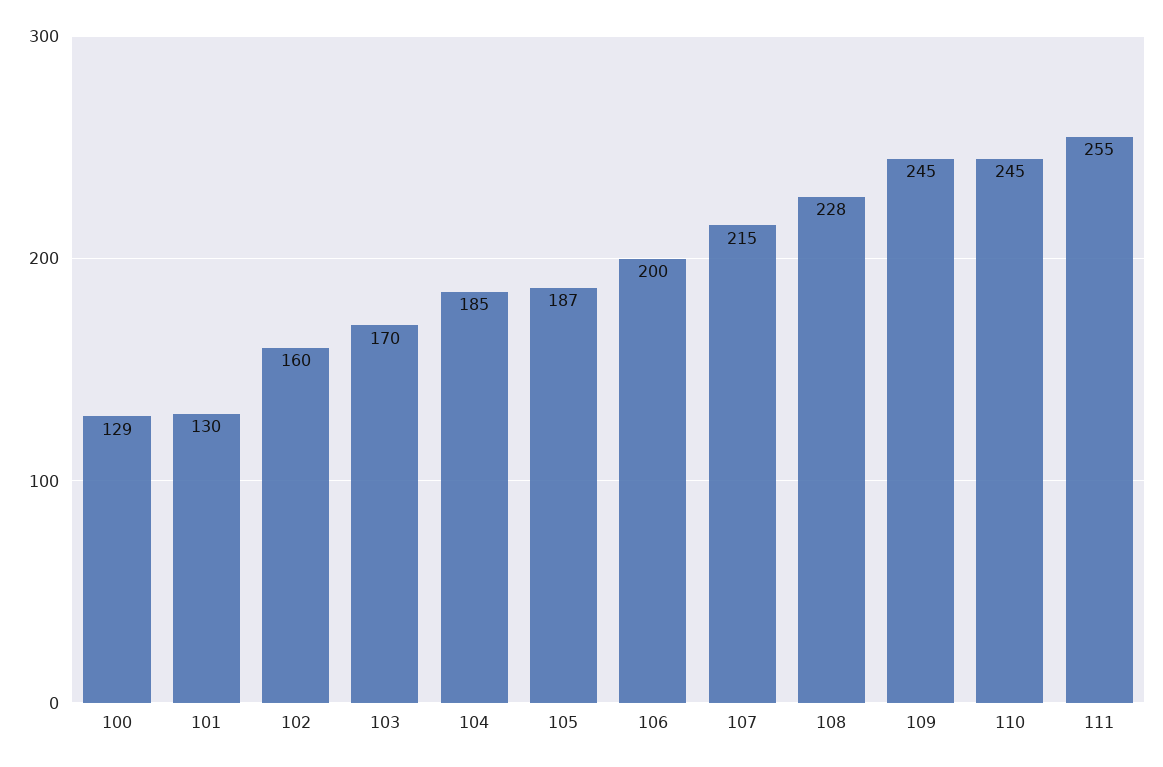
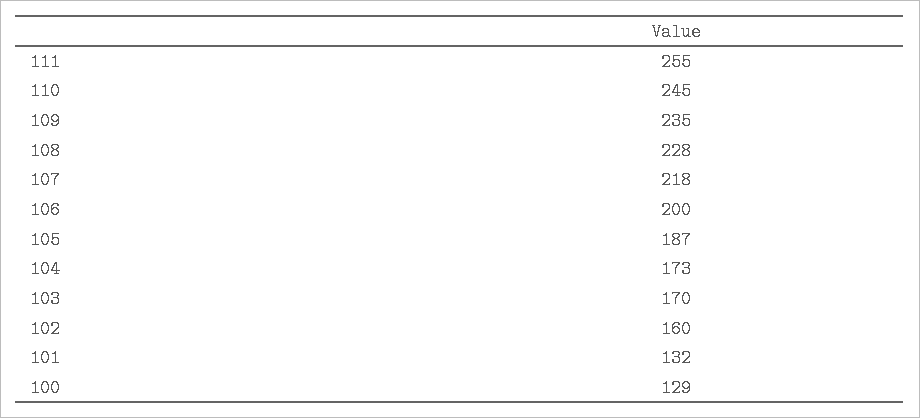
  {
    "100": 129,
-   "101": 130,
+   "101": 132,
    "102": 160,
    "103": 170,
-   "104": 185,
+   "104": 173,
    "105": 187,
    "106": 200,
-   "107": 215,
+   "107": 218,
    "108": 228,
-   "109": 245,
+   "109": 235,
    "110": 245,
    "111": 255
  }

